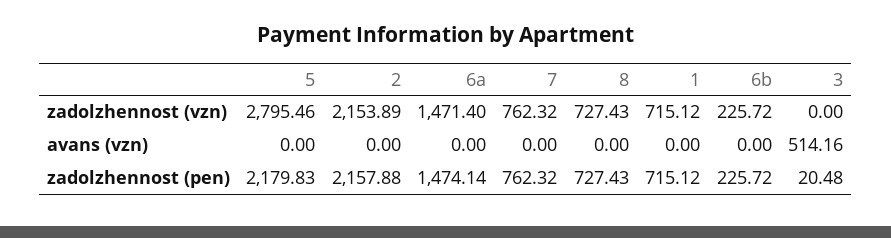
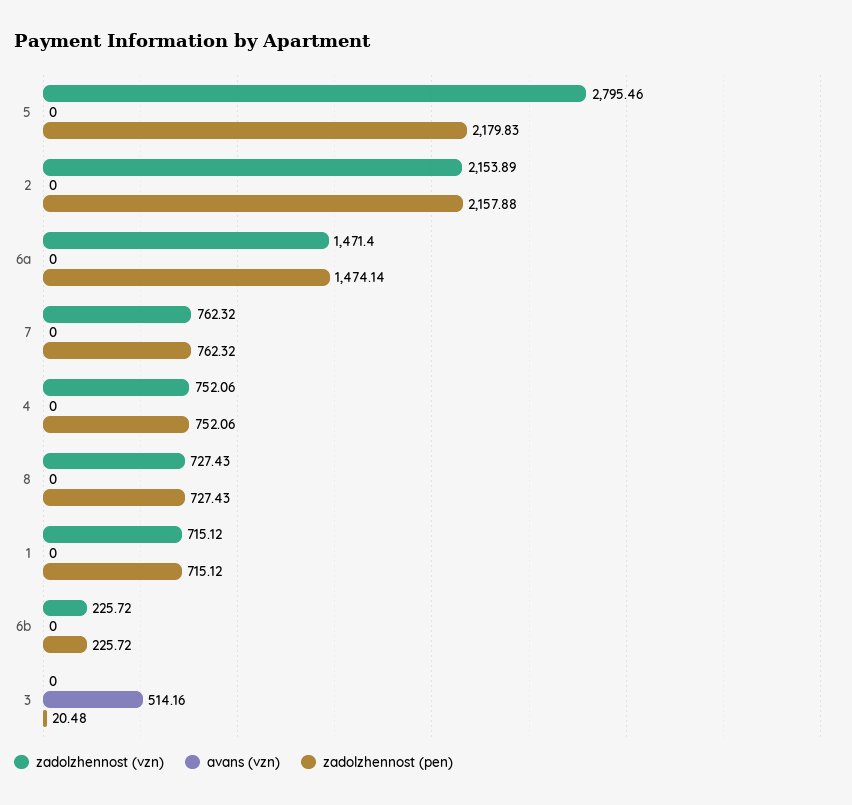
  {
    "zadolzhennost (vzn)": {
      "5": 2795.46,
      "2": 2153.89,
      "6a": 1471.4,
      "7": 762.32,
      "8": 727.43,
      "1": 715.12,
      "6b": 225.72,
-     "3": 0
+     "3": 0,
+     "4": 752.06
    },
    "avans (vzn)": {
      "5": 0,
      "2": 0,
      "6a": 0,
      "7": 0,
      "8": 0,
      "1": 0,
      "6b": 0,
-     "3": 514.16
+     "3": 514.16,
+     "4": 0
    },
    "zadolzhennost (pen)": {
      "5": 2179.83,
      "2": 2157.88,
      "6a": 1474.14,
      "7": 762.32,
      "8": 727.43,
      "1": 715.12,
      "6b": 225.72,
-     "3": 20.48
+     "3": 20.48,
+     "4": 752.06
    }
  }

